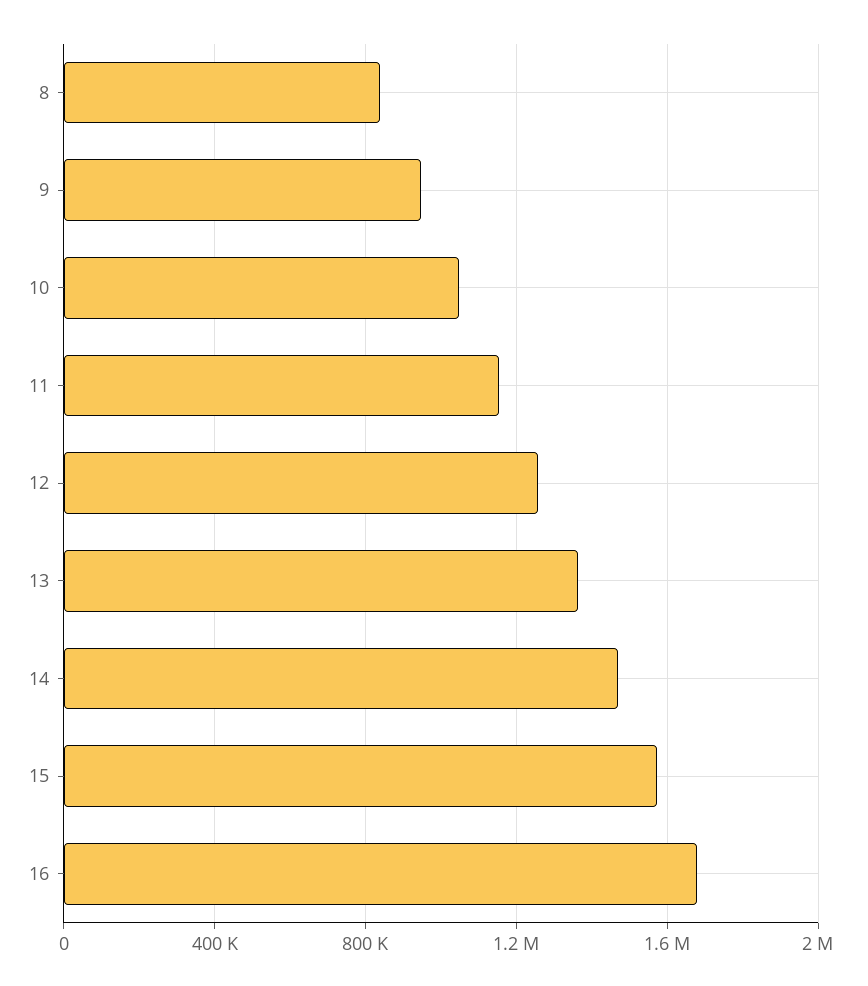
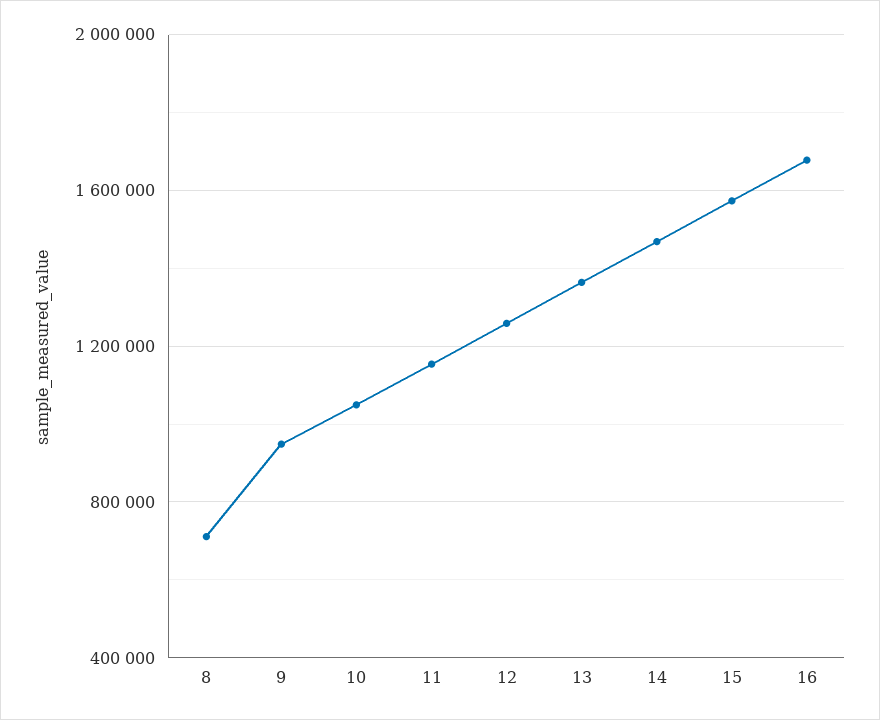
  {
-   "8": 850000,
+   "8": 700000,
    "9": 950000,
    "10": 1050000,
    "11": 1150000,
    "12": 1250000,
    "13": 1350000,
    "14": 1450000,
    "15": 1550000,
    "16": 1700000
  }

